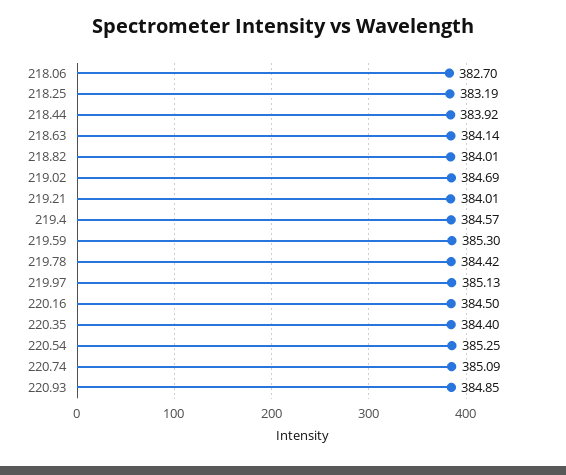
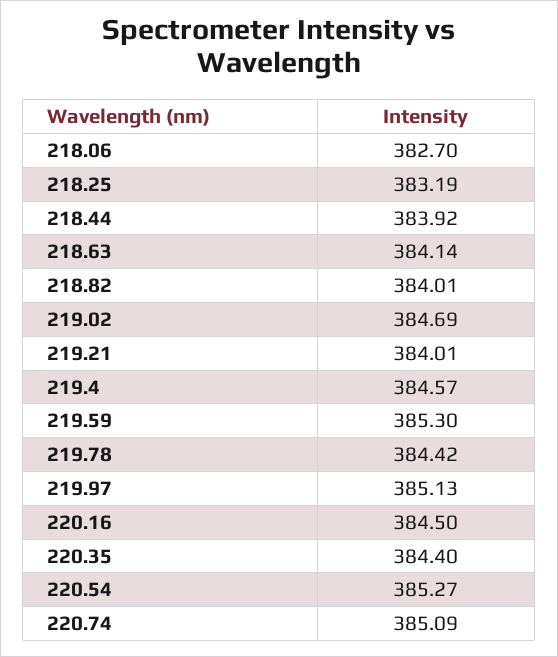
  {
    "218.06": 382.7,
    "218.25": 383.19,
    "218.44": 383.92,
    "218.63": 384.14,
    "218.82": 384.01,
    "219.02": 384.69,
    "219.21": 384.01,
    "219.4": 384.57,
    "219.59": 385.3,
    "219.78": 384.42,
    "219.97": 385.13,
    "220.16": 384.5,
    "220.35": 384.4,
-   "220.54": 385.25,
+   "220.54": 385.27,
-   "220.74": 385.09,
+   "220.74": 385.09
-   "220.93": 384.85
  }

